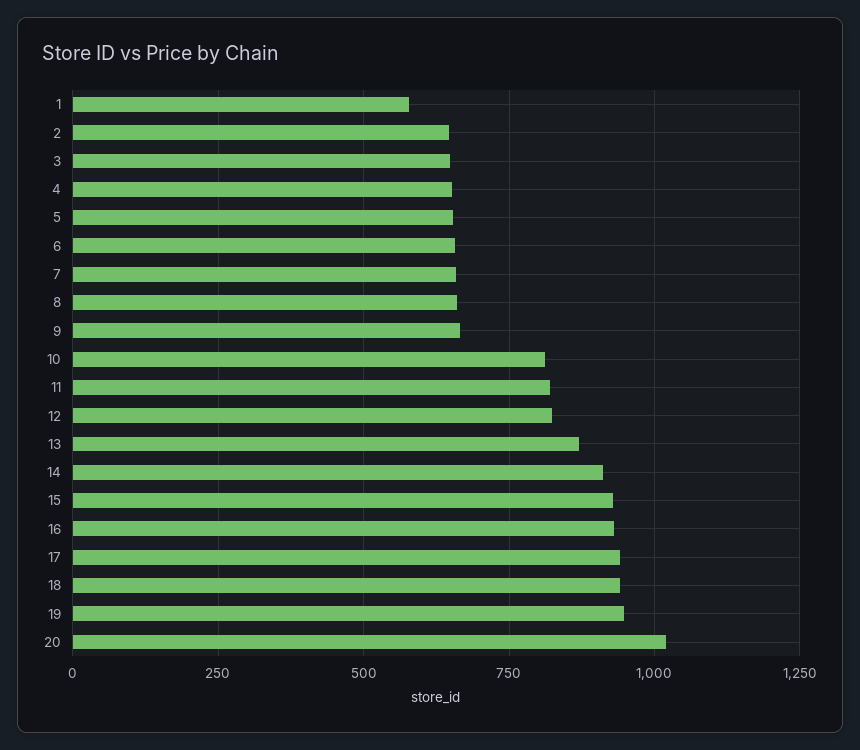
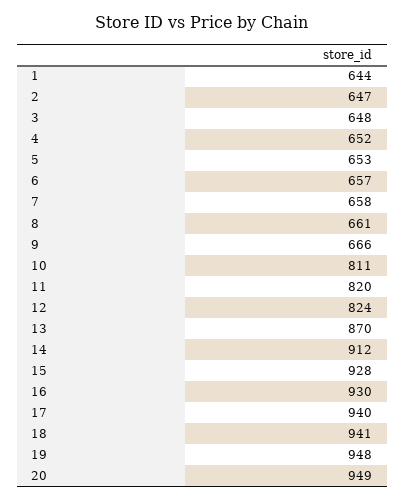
  {
-   "1": 575,
+   "1": 644,
    "2": 647,
    "3": 648,
    "4": 652,
    "5": 653,
    "6": 657,
    "7": 658,
    "8": 661,
    "9": 666,
    "10": 811,
    "11": 820,
    "12": 824,
    "13": 870,
    "14": 912,
    "15": 928,
    "16": 930,
    "17": 940,
    "18": 941,
    "19": 948,
-   "20": 1025
+   "20": 949
  }

